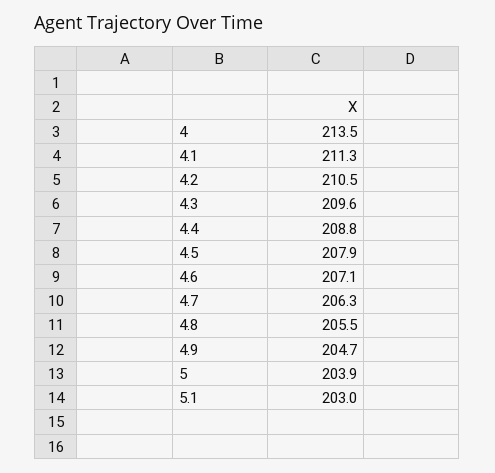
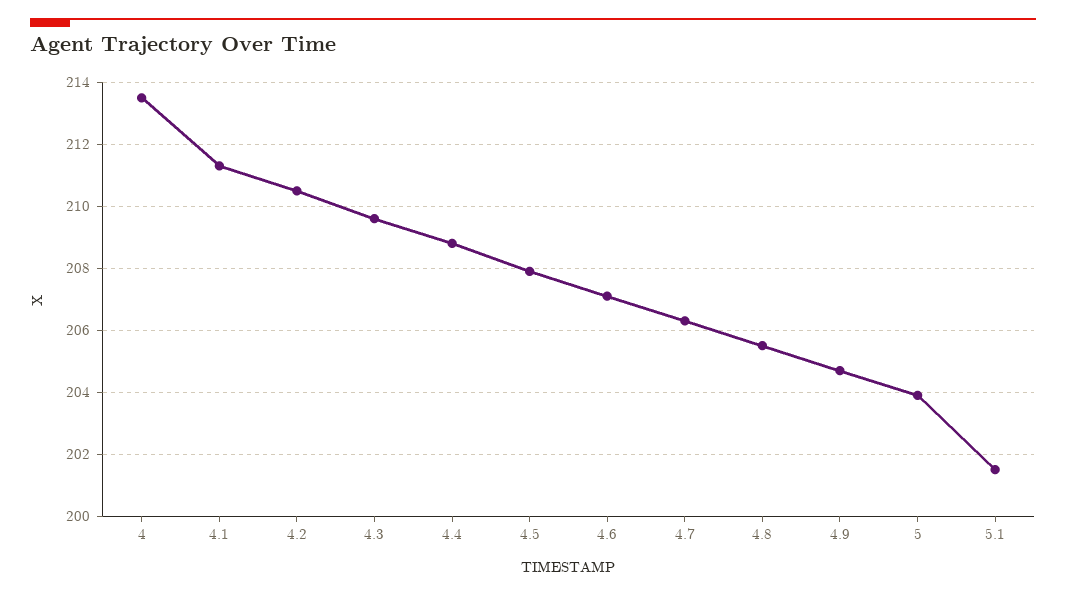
  {
    "4": 213.5,
    "4.1": 211.3,
    "4.2": 210.5,
    "4.3": 209.6,
    "4.4": 208.8,
    "4.5": 207.9,
    "4.6": 207.1,
    "4.7": 206.3,
    "4.8": 205.5,
    "4.9": 204.7,
    "5": 203.9,
-   "5.1": 203
+   "5.1": 201.5
  }

